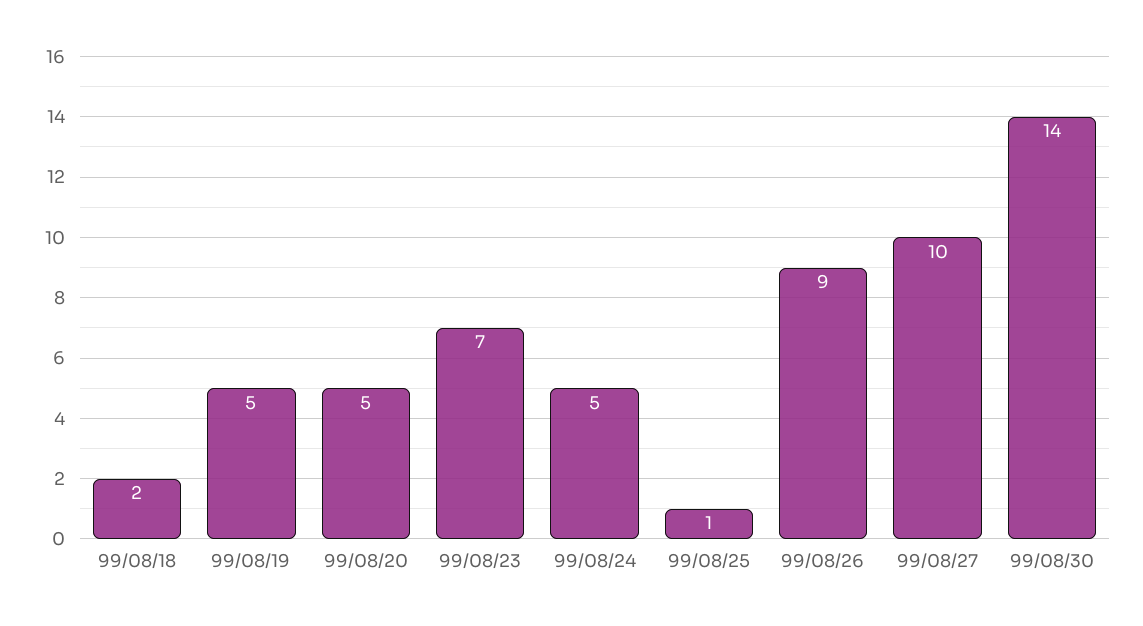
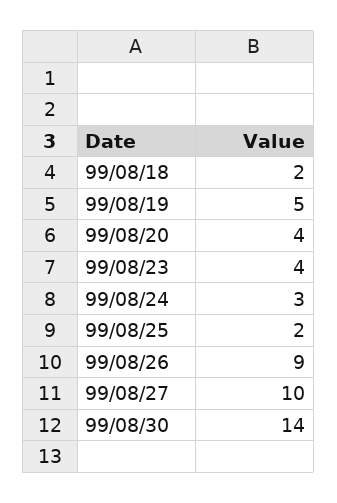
  {
    "99/08/18": 2,
    "99/08/19": 5,
-   "99/08/20": 5,
+   "99/08/20": 4,
-   "99/08/23": 7,
+   "99/08/23": 4,
-   "99/08/24": 5,
+   "99/08/24": 3,
-   "99/08/25": 1,
+   "99/08/25": 2,
    "99/08/26": 9,
    "99/08/27": 10,
    "99/08/30": 14
  }

